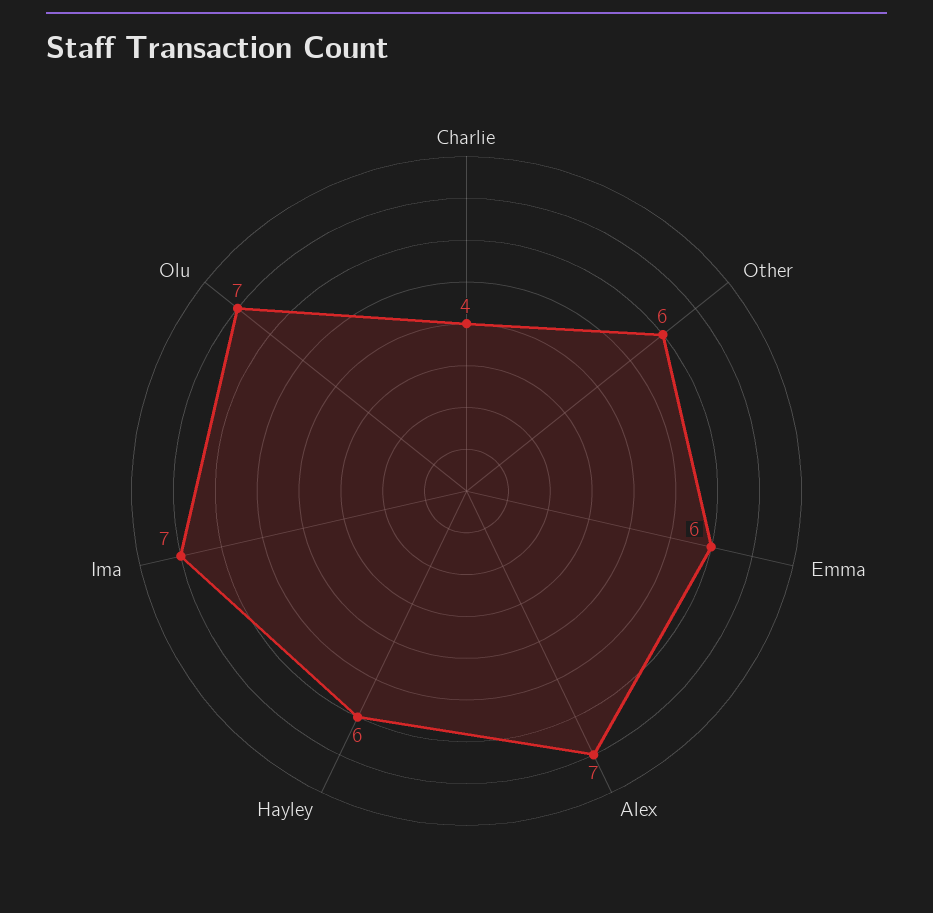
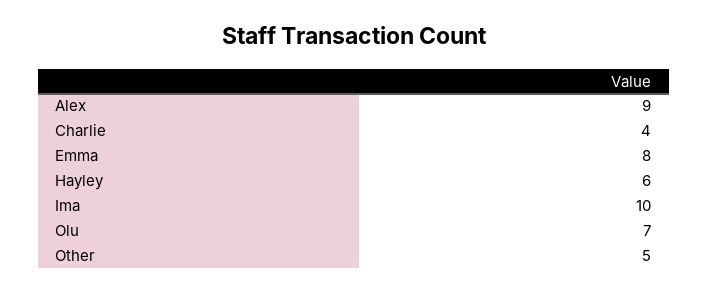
  {
    "Charlie": 4,
-   "Other": 6,
+   "Other": 5,
-   "Emma": 6,
+   "Emma": 8,
-   "Alex": 7,
+   "Alex": 9,
    "Hayley": 6,
-   "Ima": 7,
+   "Ima": 10,
    "Olu": 7
  }

